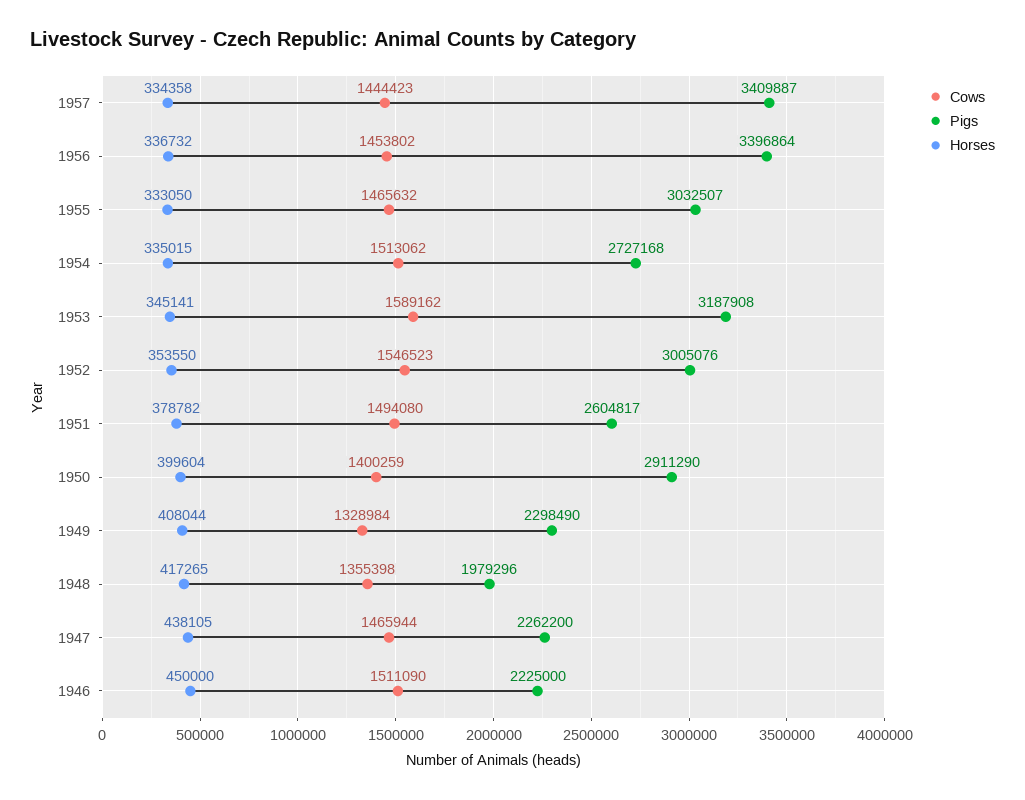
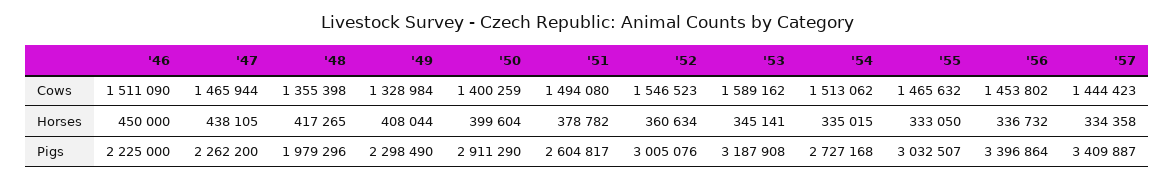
  {
    "Cows": {
      "1957": 1444423,
      "1956": 1453802,
      "1955": 1465632,
      "1954": 1513062,
      "1953": 1589162,
      "1952": 1546523,
      "1951": 1494080,
      "1950": 1400259,
      "1949": 1328984,
      "1948": 1355398,
      "1947": 1465944,
      "1946": 1511090
    },
    "Pigs": {
      "1957": 3409887,
      "1956": 3396864,
      "1955": 3032507,
      "1954": 2727168,
      "1953": 3187908,
      "1952": 3005076,
      "1951": 2604817,
      "1950": 2911290,
      "1949": 2298490,
      "1948": 1979296,
      "1947": 2262200,
      "1946": 2225000
    },
    "Horses": {
      "1957": 334358,
      "1956": 336732,
      "1955": 333050,
      "1954": 335015,
      "1953": 345141,
-     "1952": 353550,
+     "1952": 360634,
      "1951": 378782,
      "1950": 399604,
      "1949": 408044,
      "1948": 417265,
      "1947": 438105,
      "1946": 450000
    }
  }

